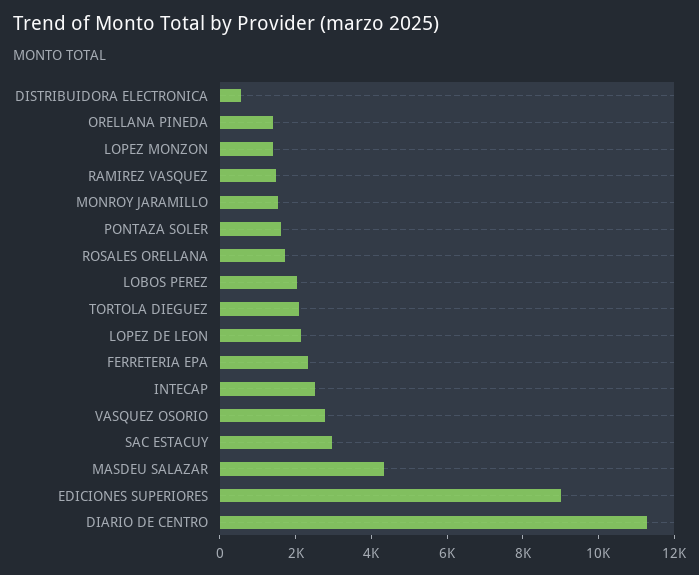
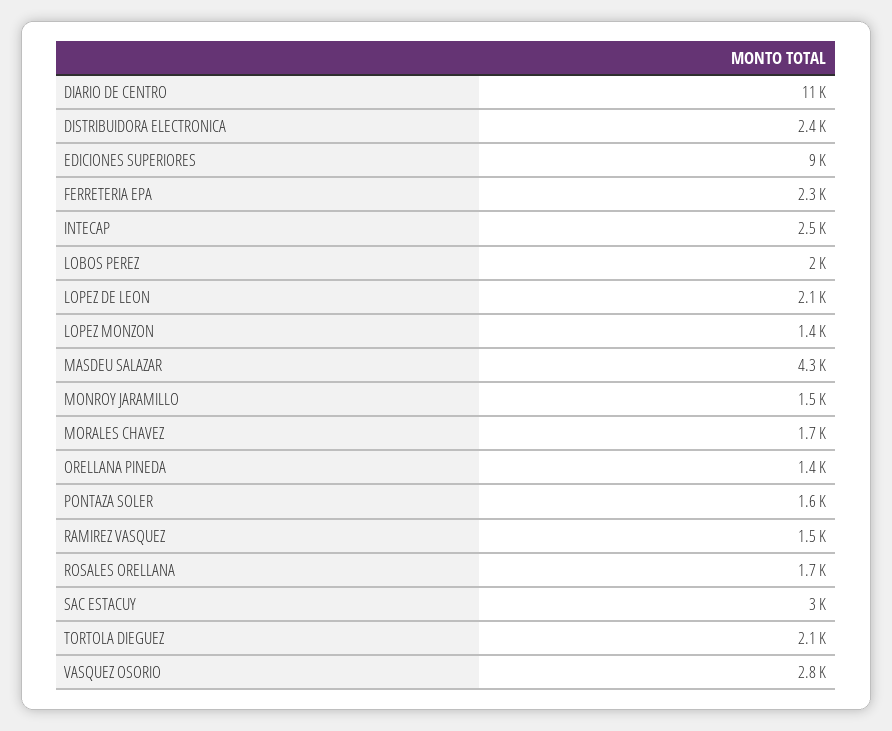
  {
-   "DISTRIBUIDORA ELECTRONICA": 500,
+   "DISTRIBUIDORA ELECTRONICA": 2400,
    "ORELLANA PINEDA": 1400,
    "LOPEZ MONZON": 1400,
    "RAMIREZ VASQUEZ": 1500,
    "MONROY JARAMILLO": 1500,
    "PONTAZA SOLER": 1600,
    "ROSALES ORELLANA": 1700,
    "LOBOS PEREZ": 2000,
    "TORTOLA DIEGUEZ": 2100,
    "LOPEZ DE LEON": 2100,
    "FERRETERIA EPA": 2300,
    "INTECAP": 2500,
    "VASQUEZ OSORIO": 2800,
    "SAC ESTACUY": 3000,
    "MASDEU SALAZAR": 4300,
    "EDICIONES SUPERIORES": 9000,
-   "DIARIO DE CENTRO": 11000
+   "DIARIO DE CENTRO": 11000,
+   "MORALES CHAVEZ": 1700
  }

